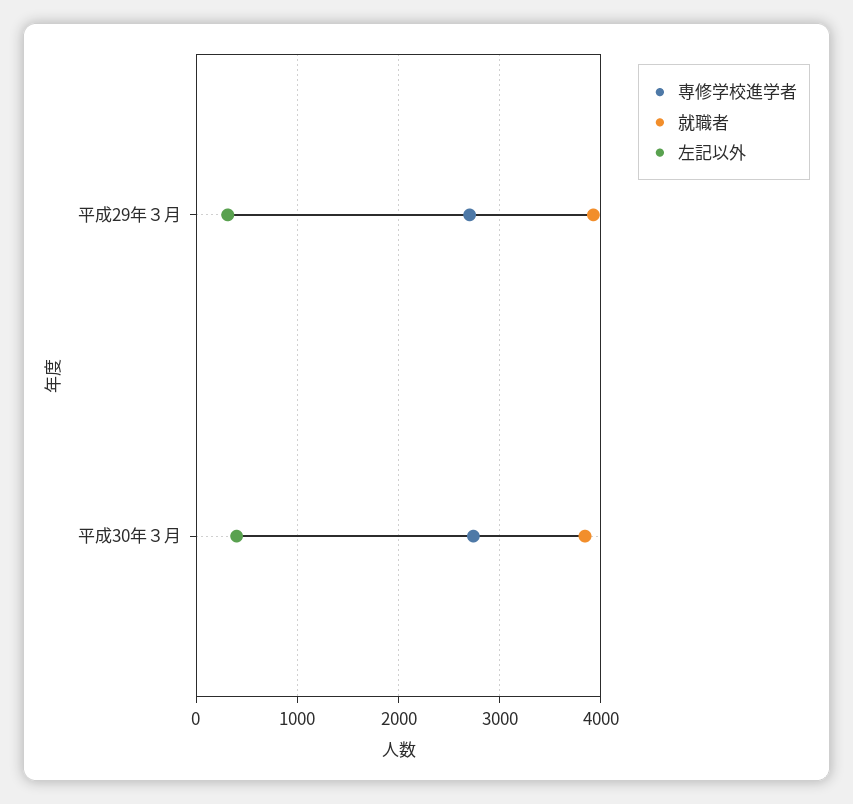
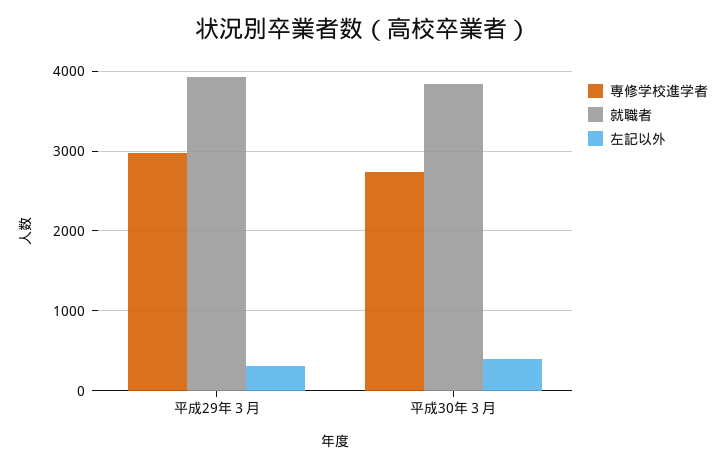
  {
    "専修学校進学者": {
-     "平成29年３月": 2700,
+     "平成29年３月": 3000,
      "平成30年３月": 2700
    },
    "就職者": {
      "平成29年３月": 3900,
      "平成30年３月": 3800
    },
    "左記以外": {
      "平成29年３月": 300,
      "平成30年３月": 400
    }
  }

